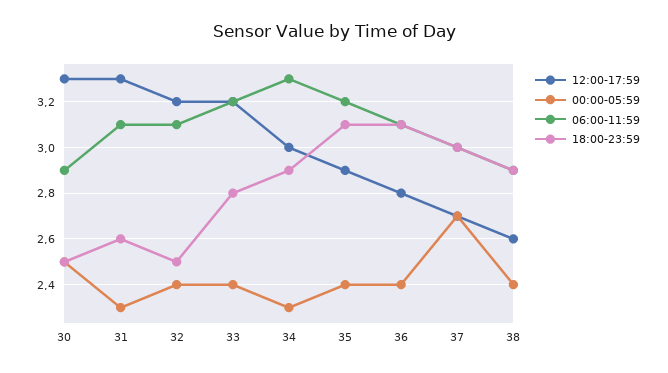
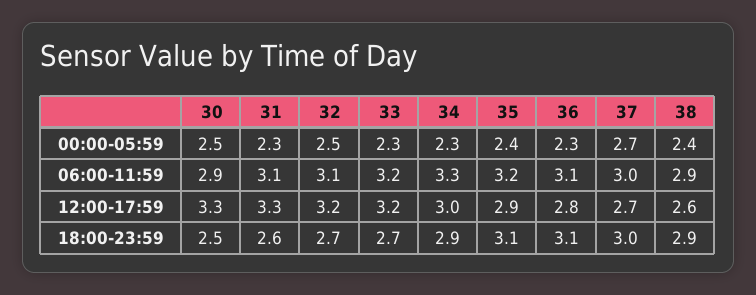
  {
    "12:00-17:59": {
      "30": 3.3,
      "31": 3.3,
      "32": 3.2,
      "33": 3.2,
      "34": 3,
      "35": 2.9,
      "36": 2.8,
      "37": 2.7,
      "38": 2.6
    },
    "00:00-05:59": {
      "30": 2.5,
      "31": 2.3,
-     "32": 2.4,
+     "32": 2.5,
-     "33": 2.4,
+     "33": 2.3,
      "34": 2.3,
      "35": 2.4,
-     "36": 2.4,
+     "36": 2.3,
      "37": 2.7,
      "38": 2.4
    },
    "06:00-11:59": {
      "30": 2.9,
      "31": 3.1,
      "32": 3.1,
      "33": 3.2,
      "34": 3.3,
      "35": 3.2,
      "36": 3.1,
      "37": 3,
      "38": 2.9
    },
    "18:00-23:59": {
      "30": 2.5,
      "31": 2.6,
-     "32": 2.5,
+     "32": 2.7,
-     "33": 2.8,
+     "33": 2.7,
      "34": 2.9,
      "35": 3.1,
      "36": 3.1,
      "37": 3,
      "38": 2.9
    }
  }

